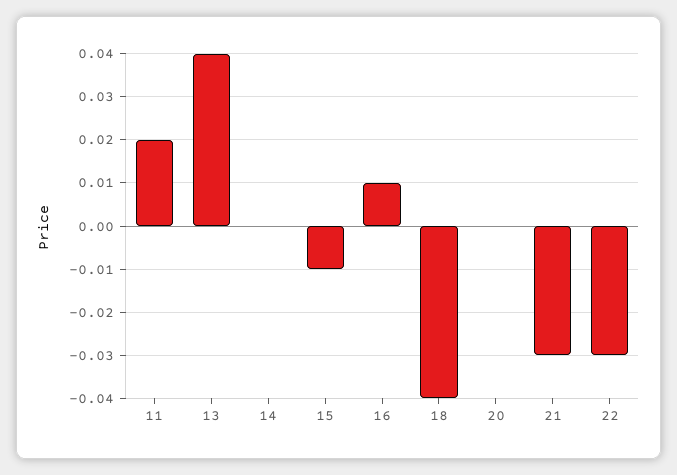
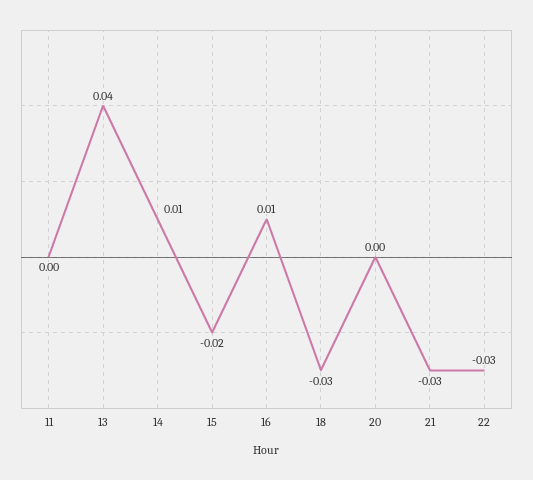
  {
-   "11": 0.02,
+   "11": 0,
    "13": 0.04,
-   "14": 0,
+   "14": 0.01,
-   "15": -0.01,
+   "15": -0.02,
    "16": 0.01,
-   "18": -0.04,
+   "18": -0.03,
    "20": 0,
    "21": -0.03,
    "22": -0.03
  }

